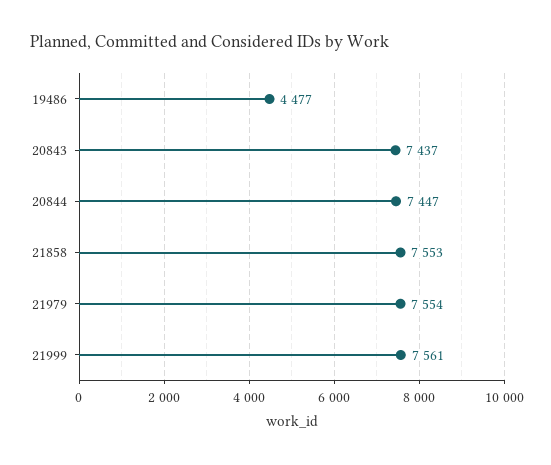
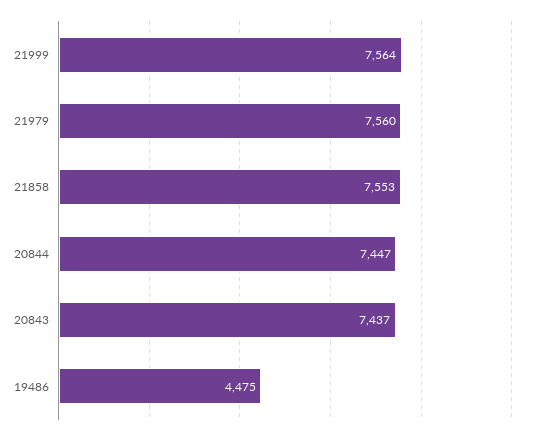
  {
-   "19486": 4477,
+   "19486": 4475,
    "20843": 7437,
    "20844": 7447,
    "21858": 7553,
-   "21979": 7554,
+   "21979": 7560,
-   "21999": 7561
+   "21999": 7564
  }

